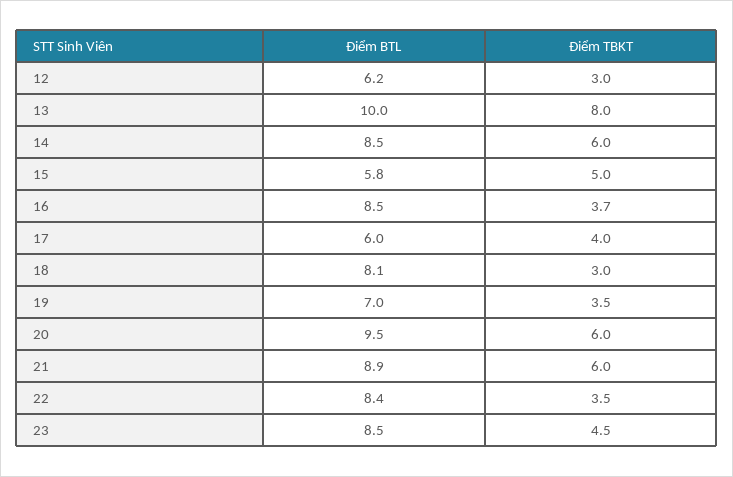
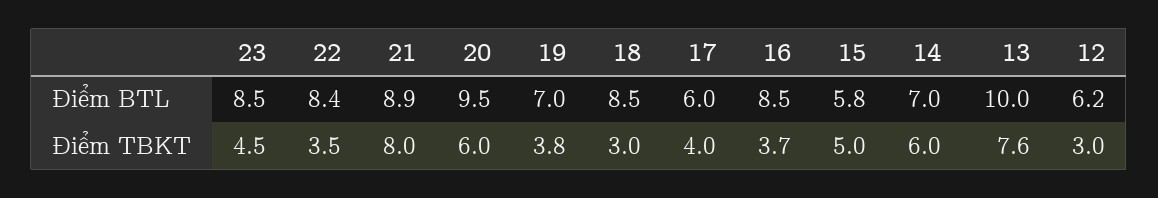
  {
    "Điểm BTL": {
      "12": 6.2,
      "13": 10,
-     "14": 8.5,
+     "14": 7,
      "15": 5.8,
      "16": 8.5,
      "17": 6,
-     "18": 8.1,
+     "18": 8.5,
      "19": 7,
      "20": 9.5,
      "21": 8.9,
      "22": 8.4,
      "23": 8.5
    },
    "Điểm TBKT": {
      "12": 3,
-     "13": 8,
+     "13": 7.6,
      "14": 6,
      "15": 5,
      "16": 3.7,
      "17": 4,
      "18": 3,
-     "19": 3.5,
+     "19": 3.8,
      "20": 6,
-     "21": 6,
+     "21": 8,
      "22": 3.5,
      "23": 4.5
    }
  }

